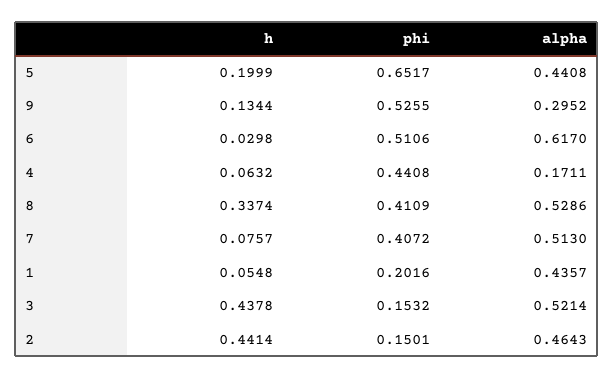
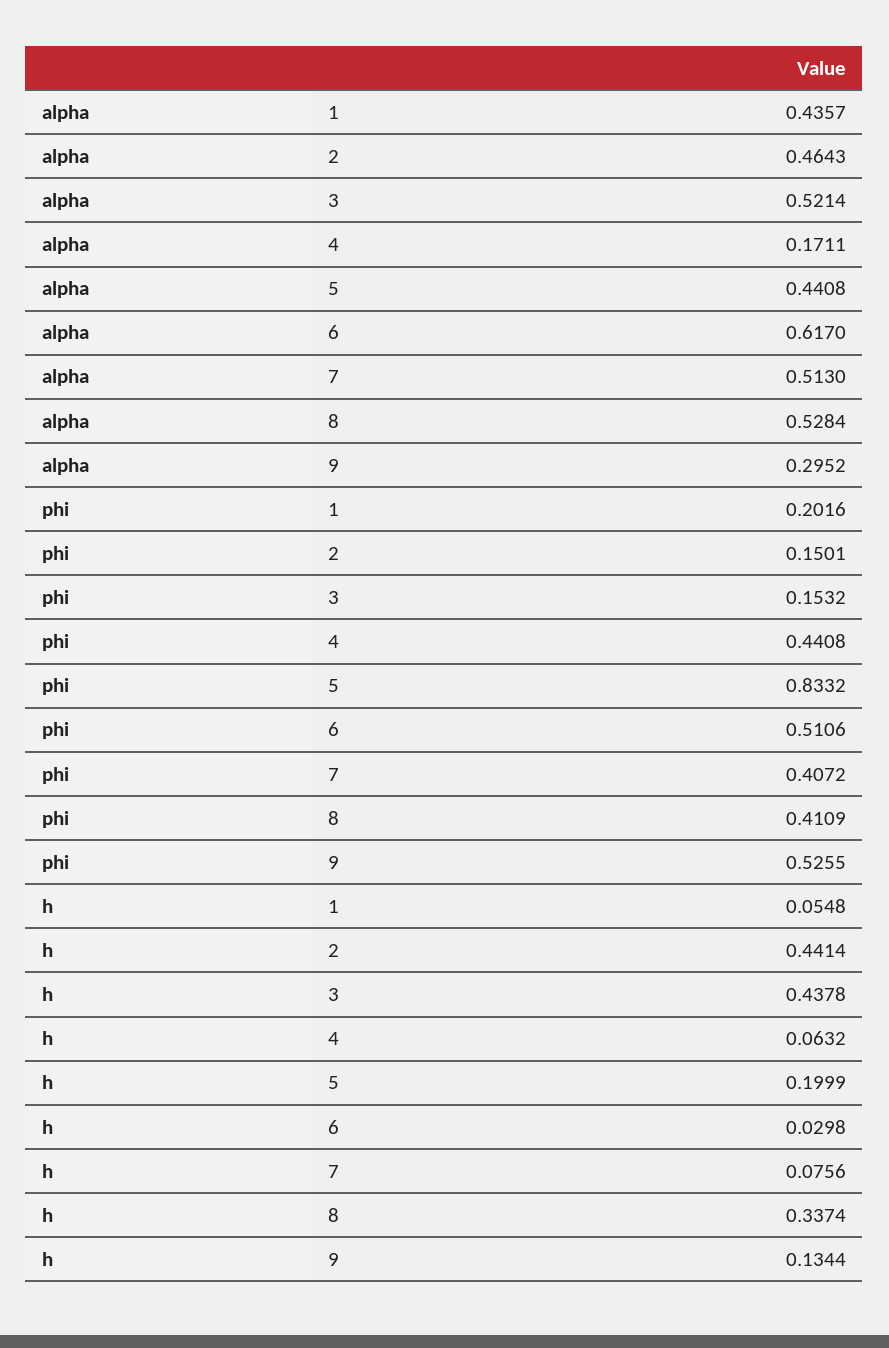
  {
    "h": {
      "5": 0.1999,
      "9": 0.1344,
      "6": 0.0298,
      "4": 0.0632,
      "8": 0.3374,
-     "7": 0.0757,
+     "7": 0.0756,
      "1": 0.0548,
      "3": 0.4378,
      "2": 0.4414
    },
    "phi": {
-     "5": 0.6517,
+     "5": 0.8332,
      "9": 0.5255,
      "6": 0.5106,
      "4": 0.4408,
      "8": 0.4109,
      "7": 0.4072,
      "1": 0.2016,
      "3": 0.1532,
      "2": 0.1501
    },
    "alpha": {
      "5": 0.4408,
      "9": 0.2952,
      "6": 0.617,
      "4": 0.1711,
-     "8": 0.5286,
+     "8": 0.5284,
      "7": 0.513,
      "1": 0.4357,
      "3": 0.5214,
      "2": 0.4643
    }
  }

